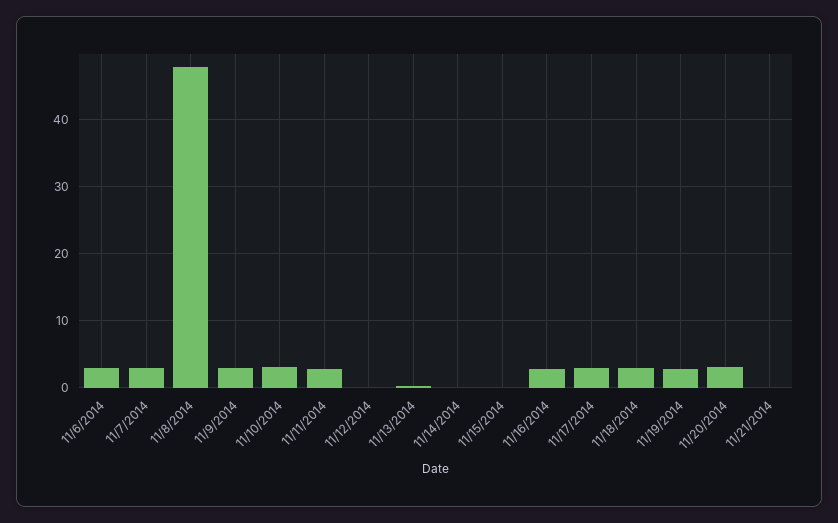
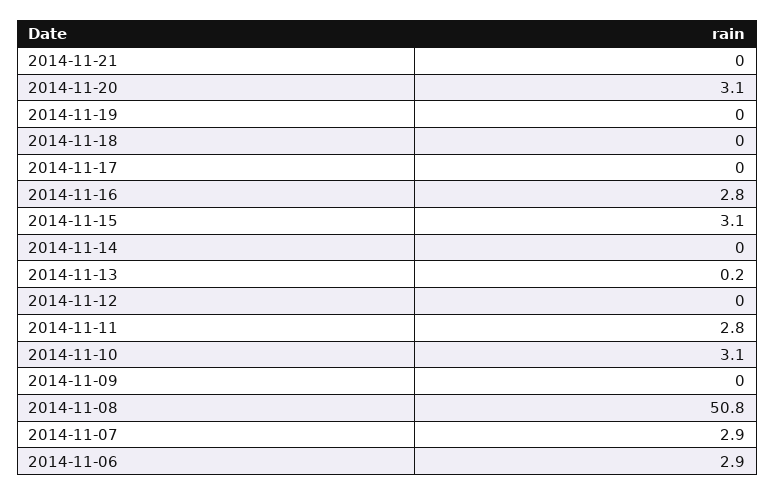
  {
    "11/6/2014": 2.9,
    "11/7/2014": 2.9,
-   "11/8/2014": 48,
+   "11/8/2014": 50.8,
-   "11/9/2014": 3,
+   "11/9/2014": 0,
    "11/10/2014": 3.1,
    "11/11/2014": 2.8,
    "11/12/2014": 0,
    "11/13/2014": 0.2,
    "11/14/2014": 0,
-   "11/15/2014": 0,
+   "11/15/2014": 3.1,
    "11/16/2014": 2.8,
-   "11/17/2014": 3,
+   "11/17/2014": 0,
-   "11/18/2014": 3,
+   "11/18/2014": 0,
-   "11/19/2014": 3,
+   "11/19/2014": 0,
    "11/20/2014": 3.1,
    "11/21/2014": 0
  }

